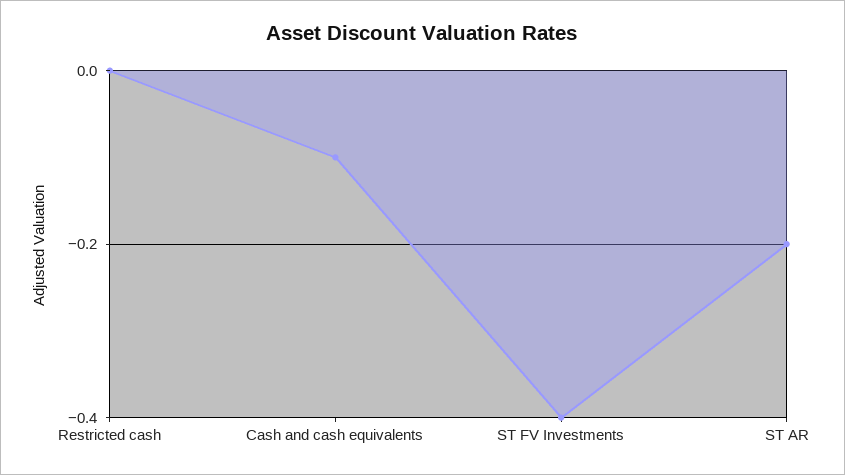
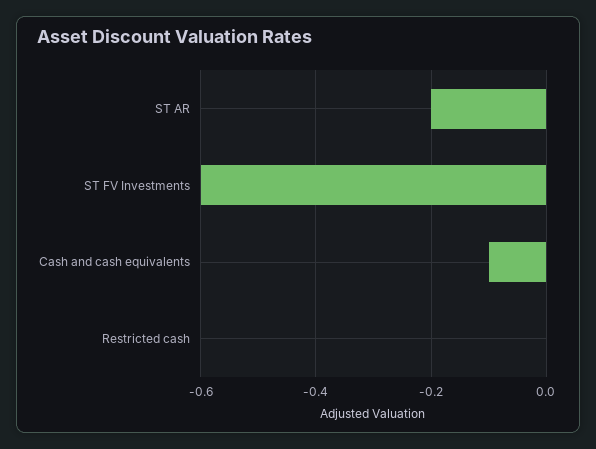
  {
    "Restricted cash": 0,
    "Cash and cash equivalents": -0.1,
-   "ST FV Investments": -0.4,
+   "ST FV Investments": -0.6,
    "ST AR": -0.2
  }

